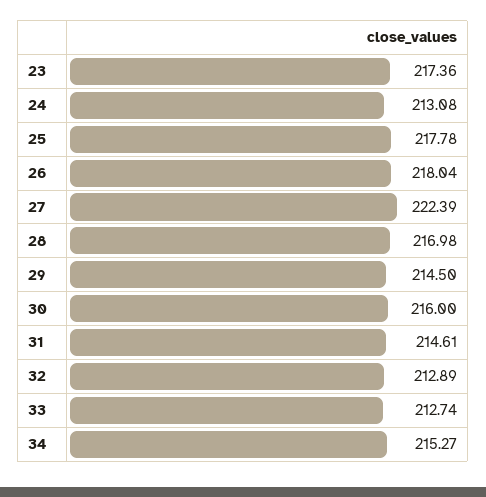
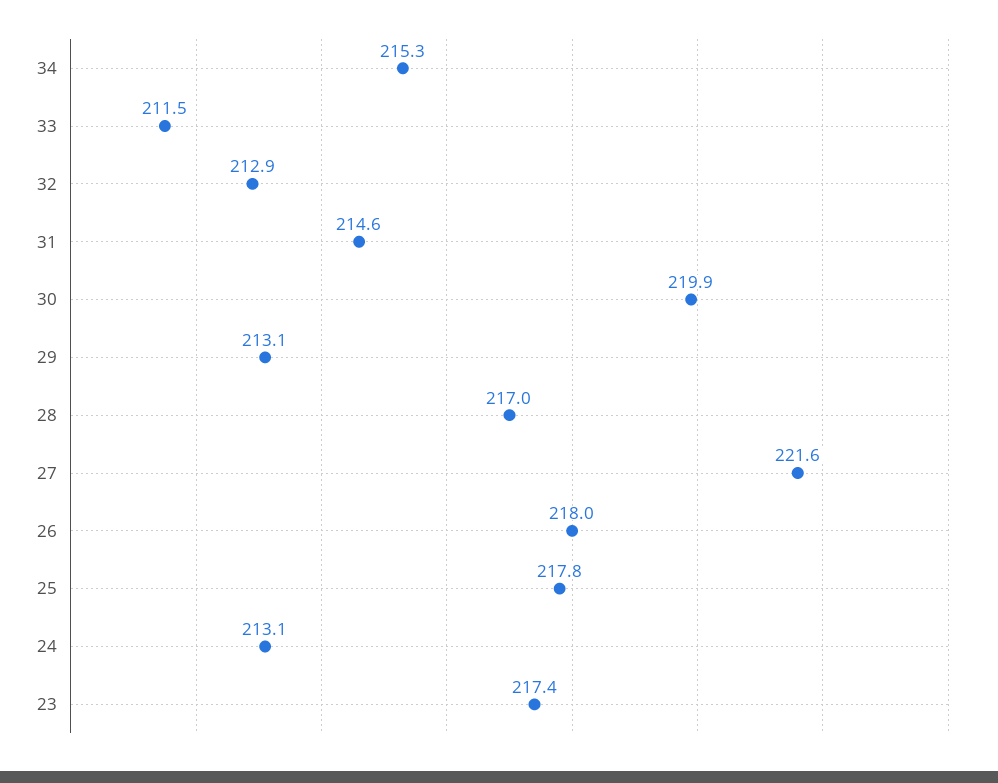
  {
    "23": 217.36,
    "24": 213.08,
    "25": 217.78,
    "26": 218.04,
-   "27": 222.39,
+   "27": 221.6,
    "28": 216.98,
-   "29": 214.5,
+   "29": 213.1,
-   "30": 216,
+   "30": 219.9,
    "31": 214.61,
    "32": 212.89,
-   "33": 212.74,
+   "33": 211.5,
    "34": 215.27
  }

